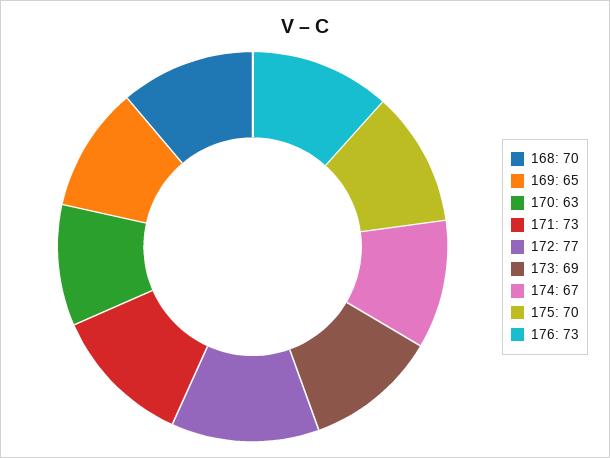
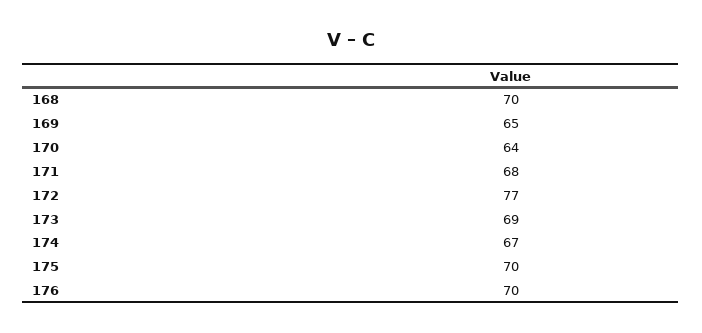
  {
    "168": 70,
    "169": 65,
-   "170": 63,
+   "170": 64,
-   "171": 73,
+   "171": 68,
    "172": 77,
    "173": 69,
    "174": 67,
    "175": 70,
-   "176": 73
+   "176": 70
  }

